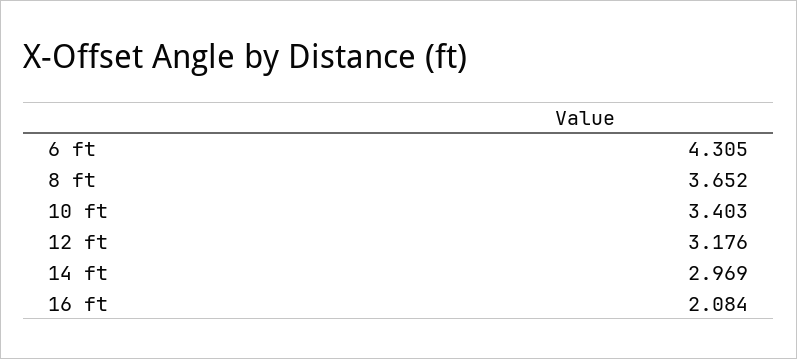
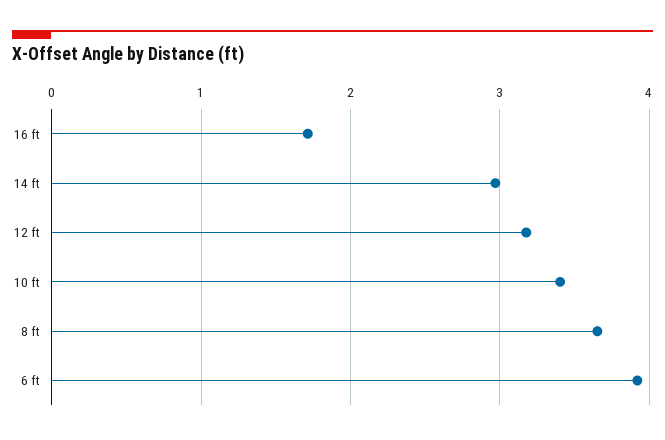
  {
-   "6 ft": 4.305,
+   "6 ft": 3.9,
    "8 ft": 3.652,
    "10 ft": 3.403,
    "12 ft": 3.176,
    "14 ft": 2.969,
-   "16 ft": 2.084
+   "16 ft": 1.7
  }

